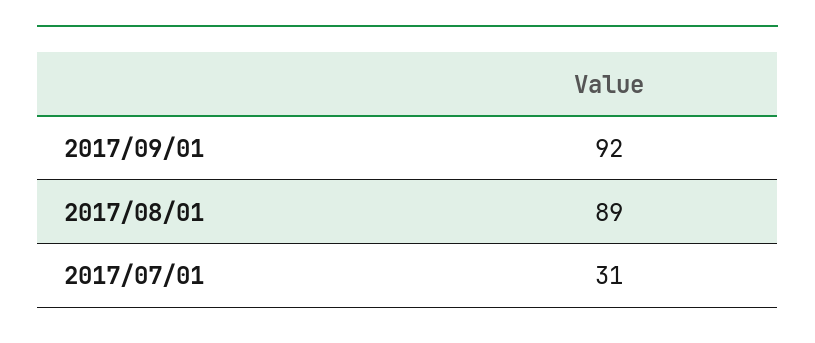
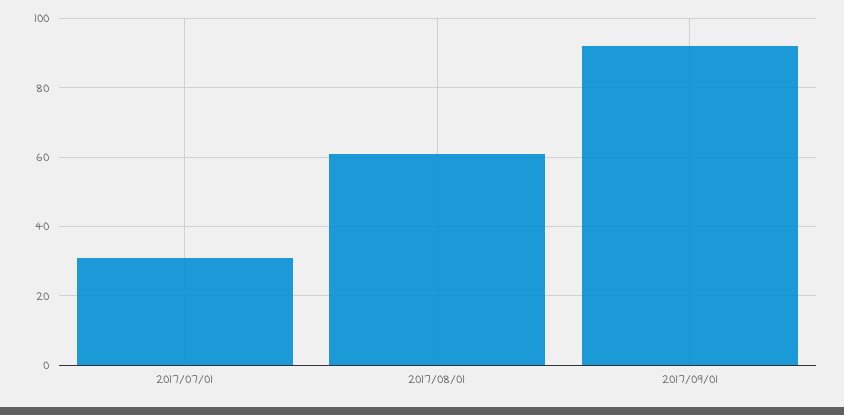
  {
    "2017/09/01": 92,
-   "2017/08/01": 89,
+   "2017/08/01": 60,
    "2017/07/01": 31
  }

